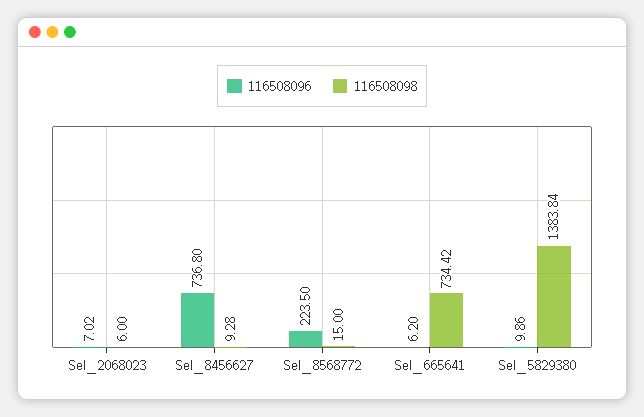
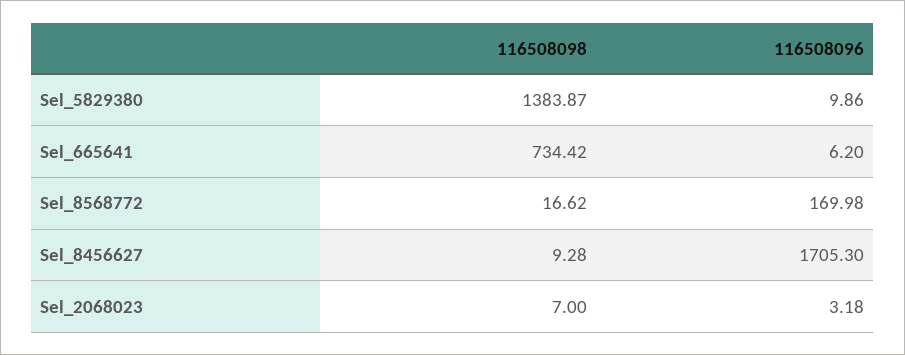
  {
    "116508096": {
-     "Sel_2068023": 7.02,
+     "Sel_2068023": 3.18,
-     "Sel_8456627": 736.8,
+     "Sel_8456627": 1705.3,
-     "Sel_8568772": 223.5,
+     "Sel_8568772": 169.98,
      "Sel_665641": 6.2,
      "Sel_5829380": 9.86
    },
    "116508098": {
-     "Sel_2068023": 6,
+     "Sel_2068023": 7,
      "Sel_8456627": 9.28,
-     "Sel_8568772": 15,
+     "Sel_8568772": 16.62,
      "Sel_665641": 734.42,
-     "Sel_5829380": 1383.84
+     "Sel_5829380": 1383.87
    }
  }

